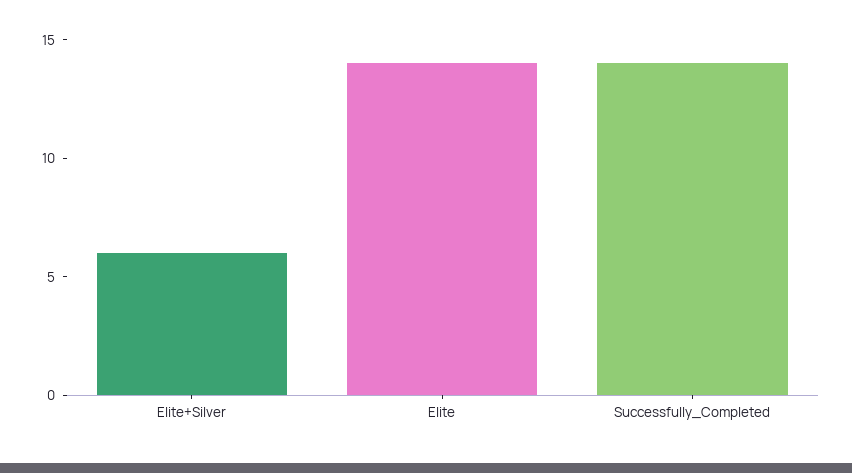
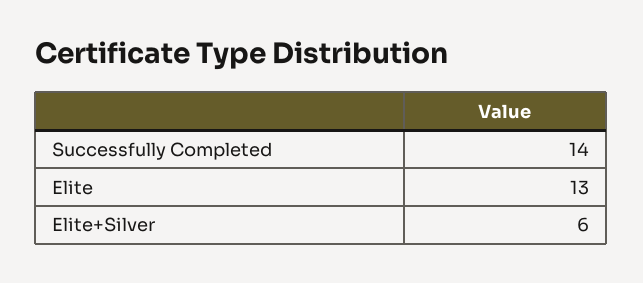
  {
    "Elite+Silver": 6,
-   "Elite": 14,
+   "Elite": 13,
    "Successfully_Completed": 14
  }

